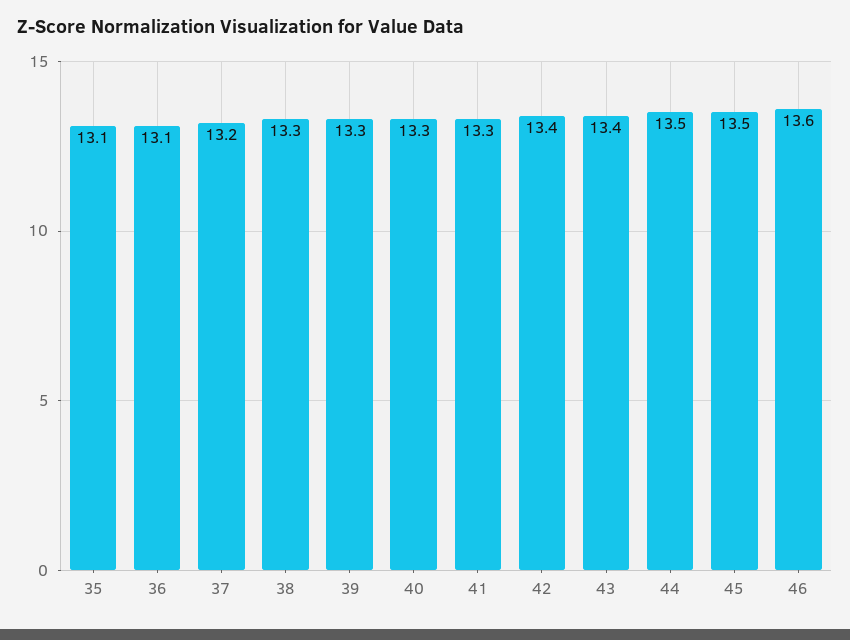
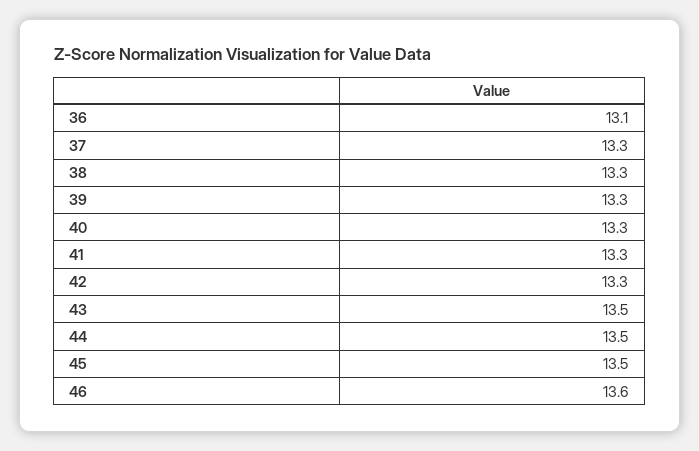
  {
-   "35": 13.1,
    "36": 13.1,
-   "37": 13.2,
+   "37": 13.3,
    "38": 13.3,
    "39": 13.3,
    "40": 13.3,
    "41": 13.3,
-   "42": 13.4,
+   "42": 13.3,
-   "43": 13.4,
+   "43": 13.5,
    "44": 13.5,
    "45": 13.5,
    "46": 13.6
  }

